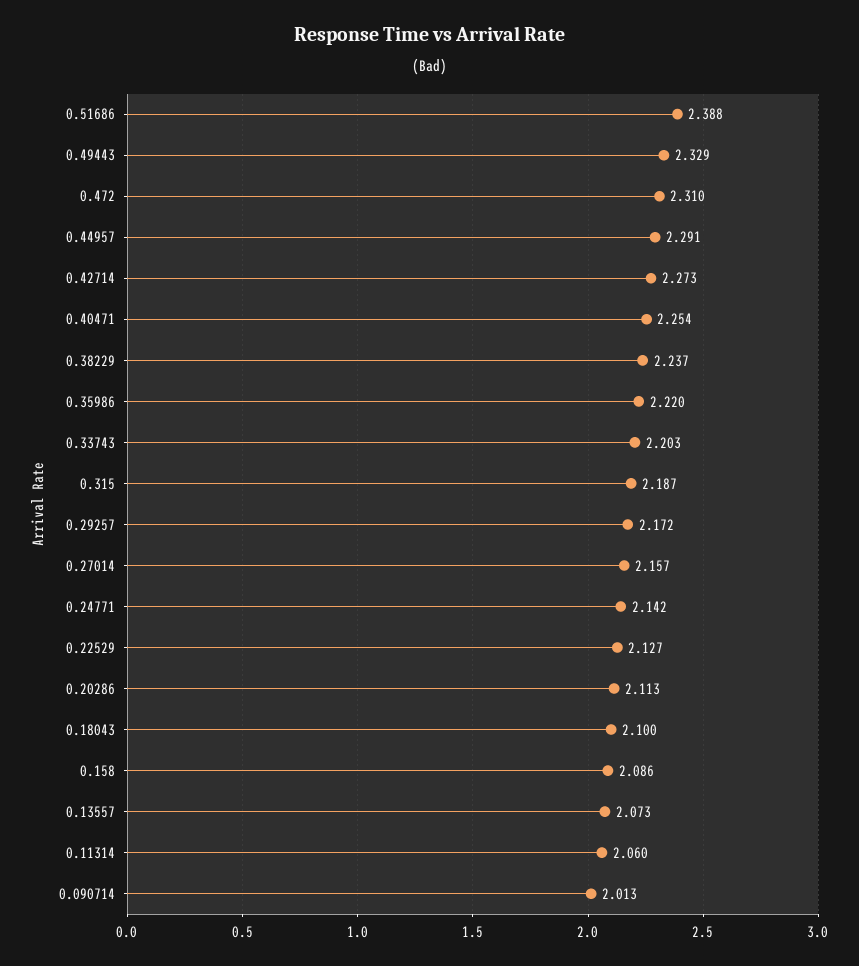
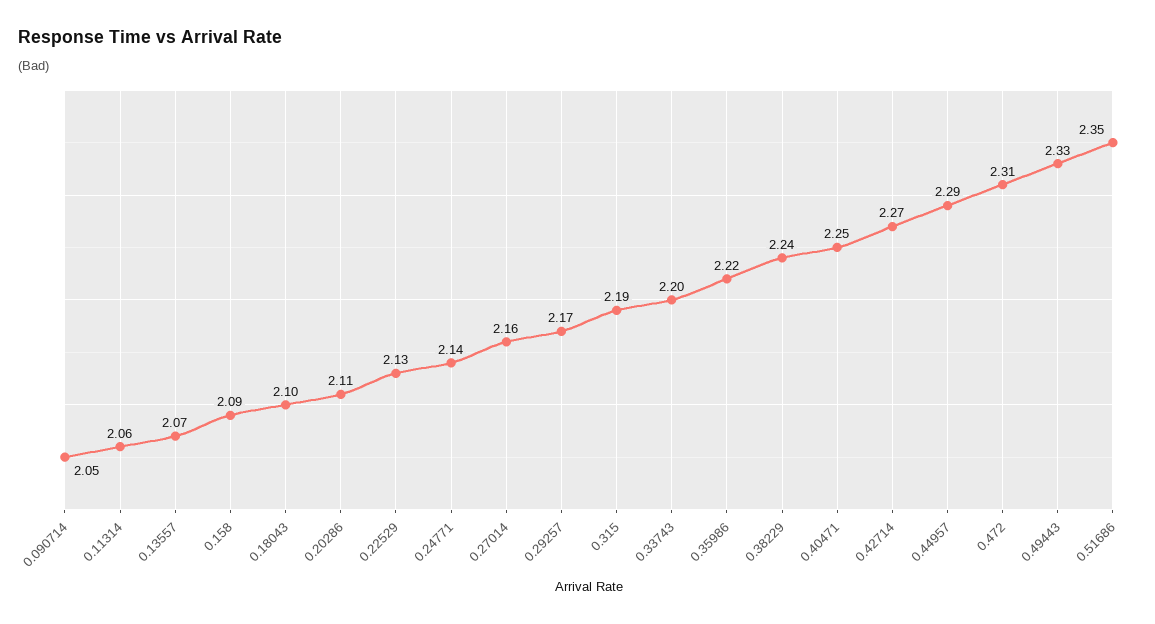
  {
-   "0.51686": 2.388,
+   "0.51686": 2.35,
    "0.49443": 2.329,
    "0.472": 2.31,
    "0.44957": 2.291,
    "0.42714": 2.273,
    "0.40471": 2.254,
    "0.38229": 2.237,
    "0.35986": 2.22,
    "0.33743": 2.203,
    "0.315": 2.187,
    "0.29257": 2.172,
    "0.27014": 2.157,
    "0.24771": 2.142,
    "0.22529": 2.127,
    "0.20286": 2.113,
    "0.18043": 2.1,
    "0.158": 2.086,
    "0.13557": 2.073,
    "0.11314": 2.06,
-   "0.090714": 2.013
+   "0.090714": 2.05
  }

